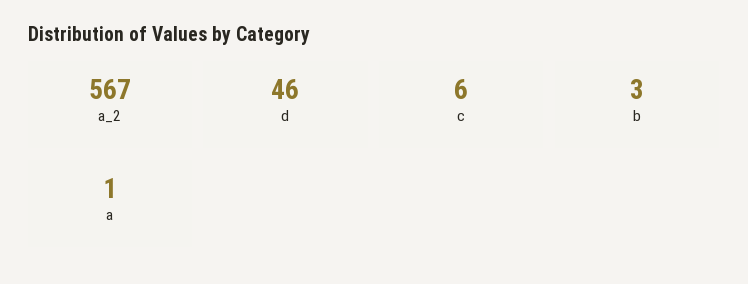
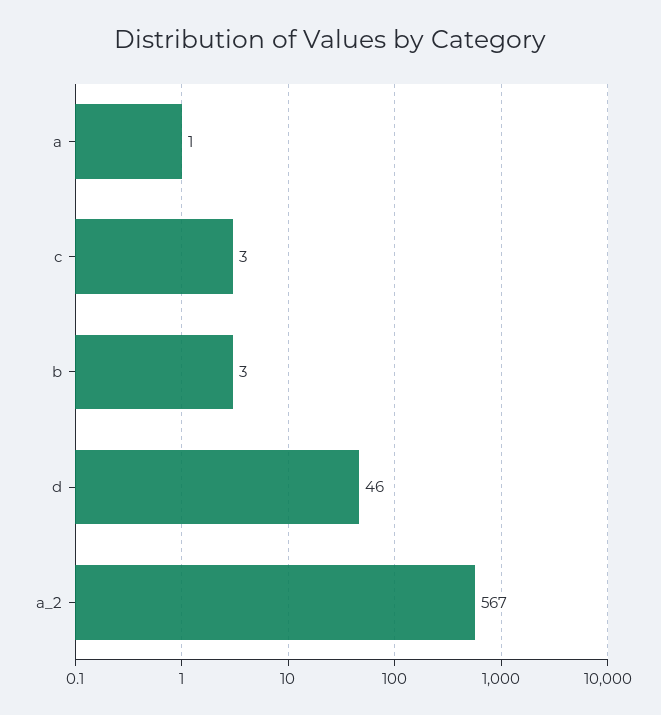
  {
    "a_2": 567,
    "d": 46,
-   "c": 6,
+   "c": 3,
    "b": 3,
    "a": 1
  }

